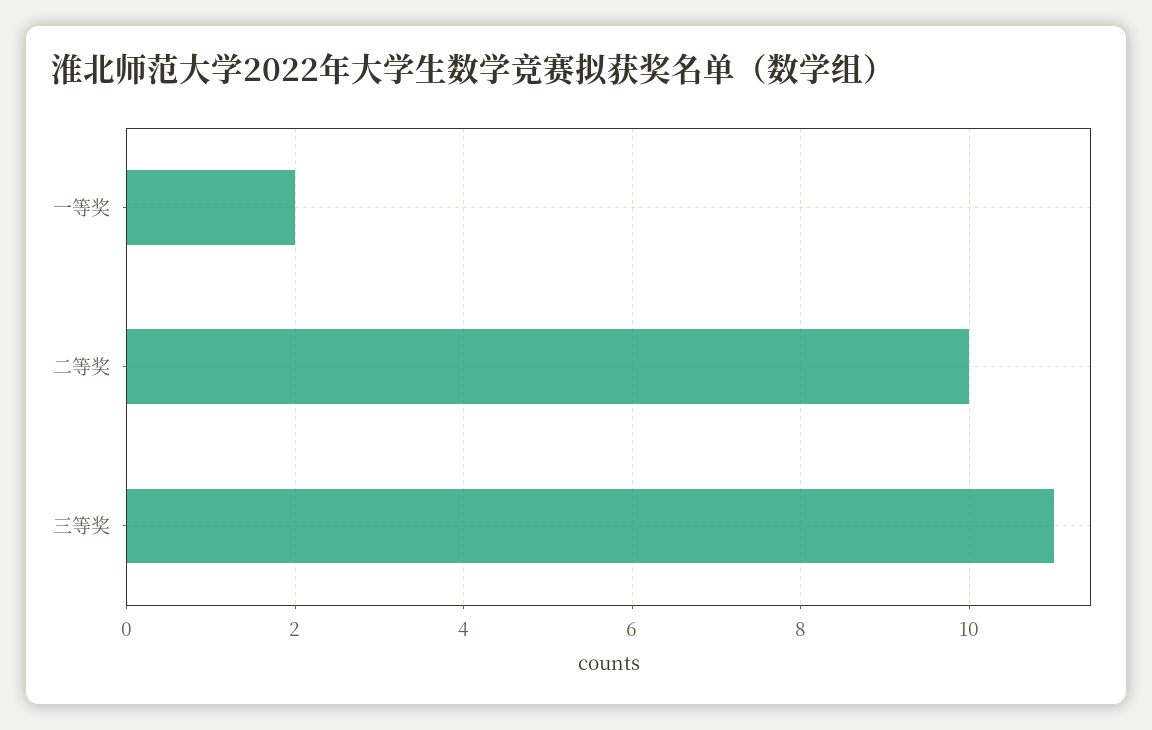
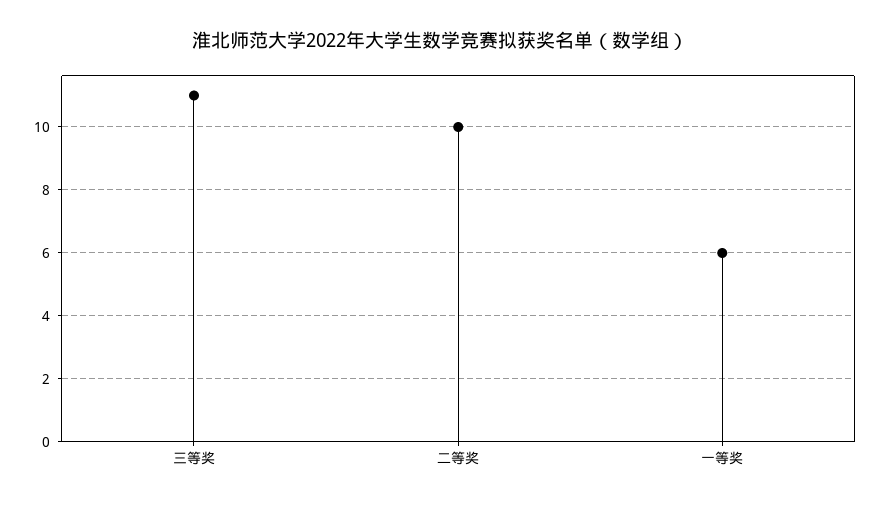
  {
-   "一等奖": 2,
+   "一等奖": 6,
    "二等奖": 10,
    "三等奖": 11
  }

